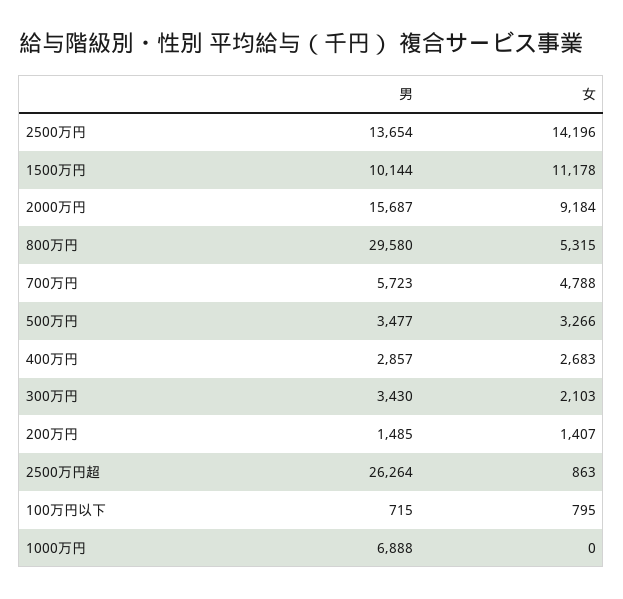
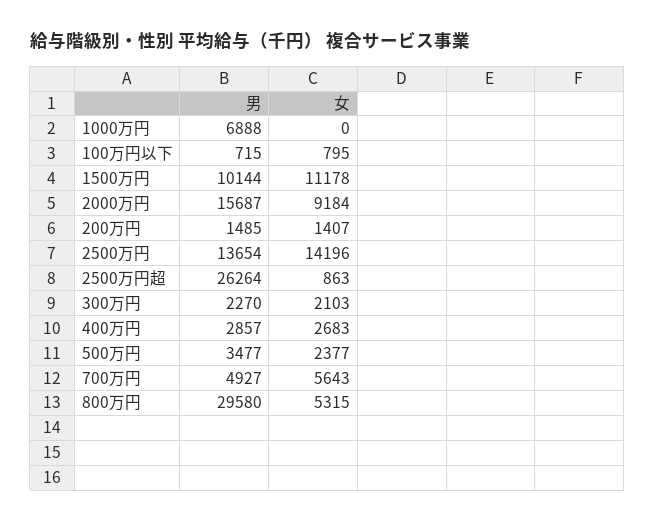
  {
    "男": {
      "2500万円": 13654,
      "1500万円": 10144,
      "2000万円": 15687,
      "800万円": 29580,
-     "700万円": 5723,
+     "700万円": 4927,
      "500万円": 3477,
      "400万円": 2857,
-     "300万円": 3430,
+     "300万円": 2270,
      "200万円": 1485,
      "2500万円超": 26264,
      "100万円以下": 715,
      "1000万円": 6888
    },
    "女": {
      "2500万円": 14196,
      "1500万円": 11178,
      "2000万円": 9184,
      "800万円": 5315,
-     "700万円": 4788,
+     "700万円": 5643,
-     "500万円": 3266,
+     "500万円": 2377,
      "400万円": 2683,
      "300万円": 2103,
      "200万円": 1407,
      "2500万円超": 863,
      "100万円以下": 795,
      "1000万円": 0
    }
  }

